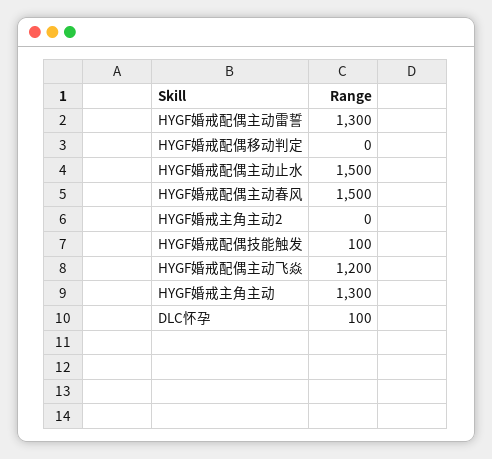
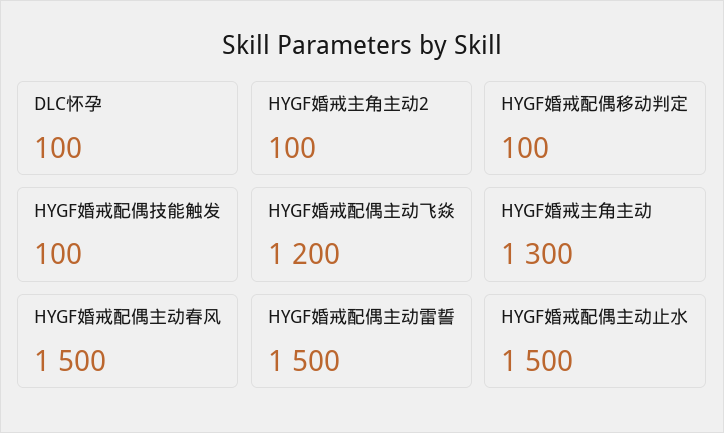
  {
-   "HYGF婚戒配偶主动雷誓": 1300,
+   "HYGF婚戒配偶主动雷誓": 1500,
-   "HYGF婚戒配偶移动判定": 0,
+   "HYGF婚戒配偶移动判定": 100,
    "HYGF婚戒配偶主动止水": 1500,
    "HYGF婚戒配偶主动春风": 1500,
-   "HYGF婚戒主角主动2": 0,
+   "HYGF婚戒主角主动2": 100,
    "HYGF婚戒配偶技能触发": 100,
    "HYGF婚戒配偶主动飞焱": 1200,
    "HYGF婚戒主角主动": 1300,
    "DLC怀孕": 100
  }

